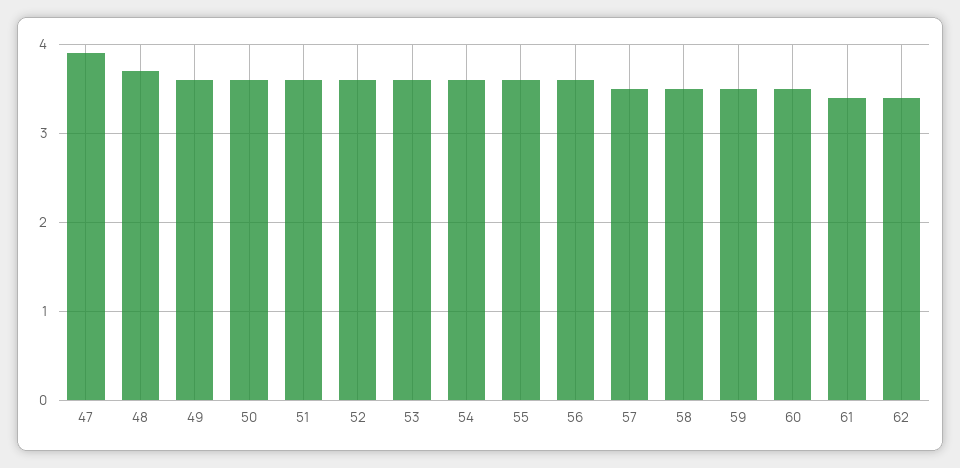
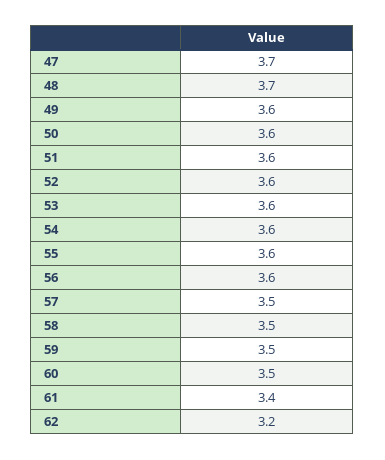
  {
-   "47": 3.9,
+   "47": 3.7,
    "48": 3.7,
    "49": 3.6,
    "50": 3.6,
    "51": 3.6,
    "52": 3.6,
    "53": 3.6,
    "54": 3.6,
    "55": 3.6,
    "56": 3.6,
    "57": 3.5,
    "58": 3.5,
    "59": 3.5,
    "60": 3.5,
    "61": 3.4,
-   "62": 3.4
+   "62": 3.2
  }

